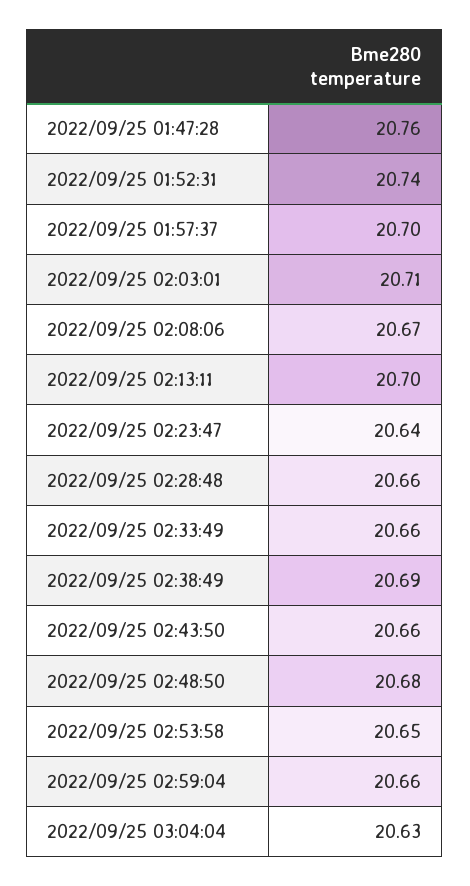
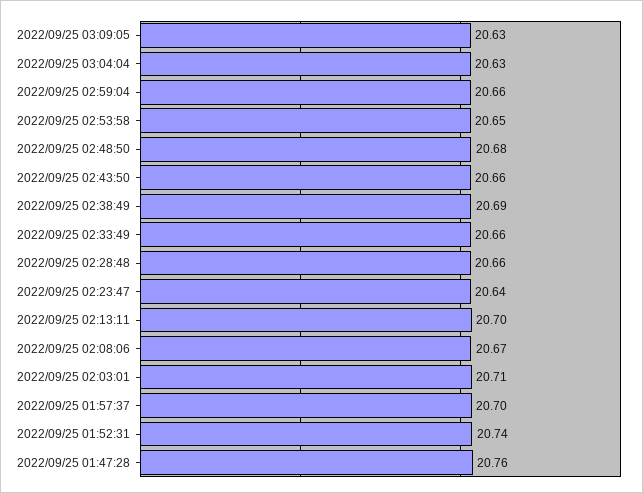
  {
    "2022/09/25 01:47:28": 20.76,
    "2022/09/25 01:52:31": 20.74,
    "2022/09/25 01:57:37": 20.7,
    "2022/09/25 02:03:01": 20.71,
    "2022/09/25 02:08:06": 20.67,
    "2022/09/25 02:13:11": 20.7,
    "2022/09/25 02:23:47": 20.64,
    "2022/09/25 02:28:48": 20.66,
    "2022/09/25 02:33:49": 20.66,
    "2022/09/25 02:38:49": 20.69,
    "2022/09/25 02:43:50": 20.66,
    "2022/09/25 02:48:50": 20.68,
    "2022/09/25 02:53:58": 20.65,
    "2022/09/25 02:59:04": 20.66,
-   "2022/09/25 03:04:04": 20.63
+   "2022/09/25 03:04:04": 20.63,
+   "2022/09/25 03:09:05": 20.63
  }

